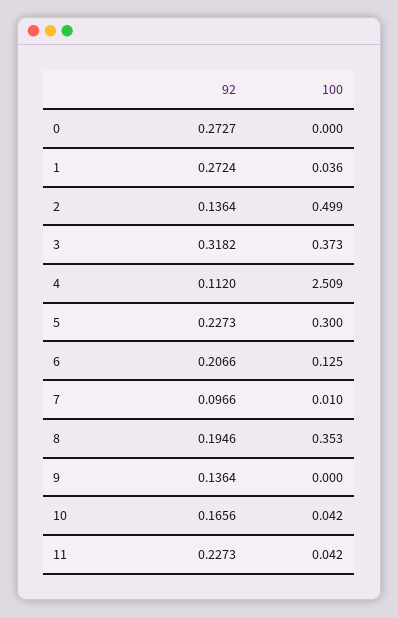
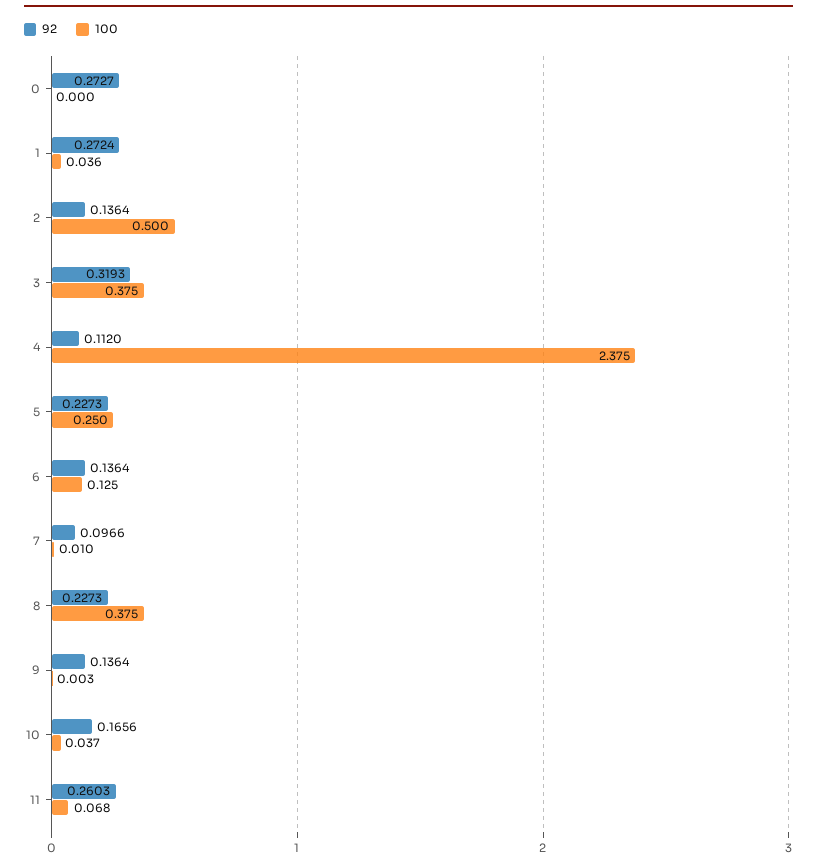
  {
    "92": {
      "0": 0.2727,
      "1": 0.2724,
      "2": 0.1364,
-     "3": 0.3182,
+     "3": 0.3193,
      "4": 0.112,
      "5": 0.2273,
-     "6": 0.2066,
+     "6": 0.1364,
      "7": 0.0966,
-     "8": 0.1946,
+     "8": 0.2273,
      "9": 0.1364,
      "10": 0.1656,
-     "11": 0.2273
+     "11": 0.2603
    },
    "100": {
      "0": 0,
      "1": 0.036,
-     "2": 0.499,
+     "2": 0.5,
-     "3": 0.373,
+     "3": 0.375,
-     "4": 2.509,
+     "4": 2.375,
-     "5": 0.3,
+     "5": 0.25,
      "6": 0.125,
      "7": 0.01,
-     "8": 0.353,
+     "8": 0.375,
-     "9": 0,
+     "9": 0.003,
-     "10": 0.042,
+     "10": 0.037,
-     "11": 0.042
+     "11": 0.068
    }
  }

